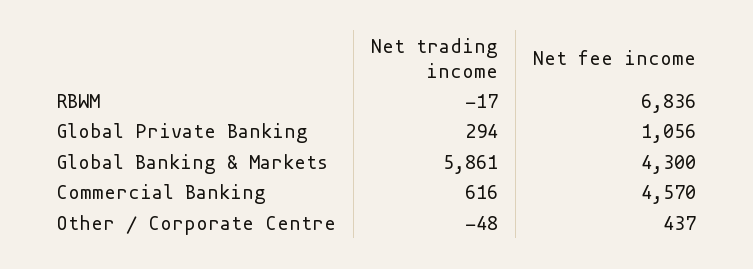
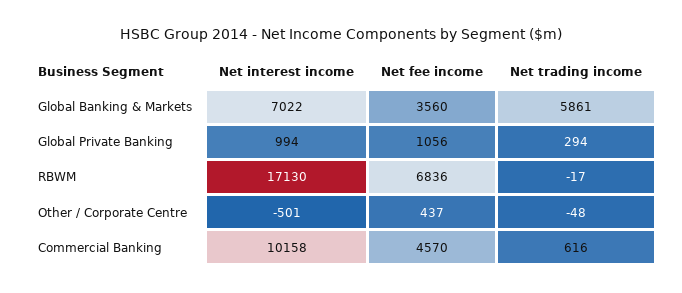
  {
    "Net trading income": {
      "RBWM": -17,
      "Global Private Banking": 294,
      "Global Banking & Markets": 5861,
      "Commercial Banking": 616,
      "Other / Corporate Centre": -48
    },
    "Net fee income": {
      "RBWM": 6836,
      "Global Private Banking": 1056,
-     "Global Banking & Markets": 4300,
+     "Global Banking & Markets": 3560,
      "Commercial Banking": 4570,
      "Other / Corporate Centre": 437
-   }
+   },
+   "Net interest income": {
+     "Global Banking & Markets": 7022,
+     "Global Private Banking": 994,
+     "RBWM": 17130,
+     "Other / Corporate Centre": -501,
+     "Commercial Banking": 10158
+   }
  }

